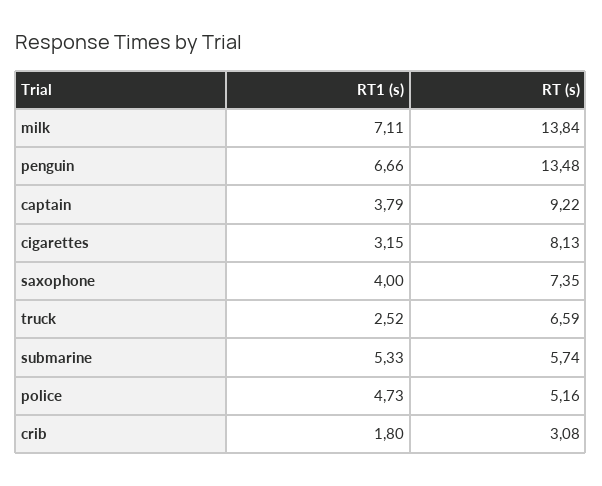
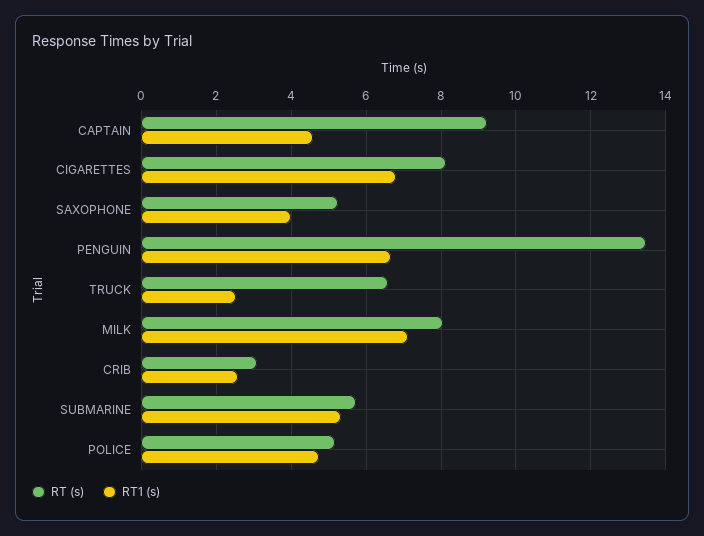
  {
    "RT1 (s)": {
      "milk": 7.11,
      "penguin": 6.66,
-     "captain": 3.79,
+     "captain": 4.6,
-     "cigarettes": 3.15,
+     "cigarettes": 6.8,
      "saxophone": 4,
      "truck": 2.52,
      "submarine": 5.33,
      "police": 4.73,
-     "crib": 1.8
+     "crib": 2.6
    },
    "RT (s)": {
-     "milk": 13.84,
+     "milk": 8,
      "penguin": 13.48,
      "captain": 9.22,
      "cigarettes": 8.13,
-     "saxophone": 7.35,
+     "saxophone": 5.2,
      "truck": 6.59,
      "submarine": 5.74,
      "police": 5.16,
      "crib": 3.08
    }
  }

